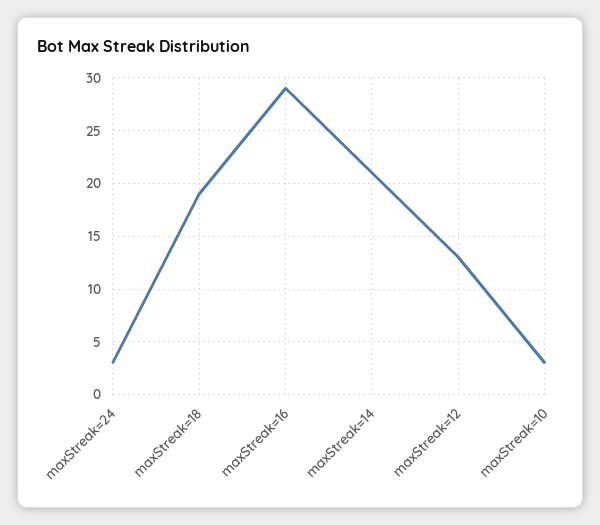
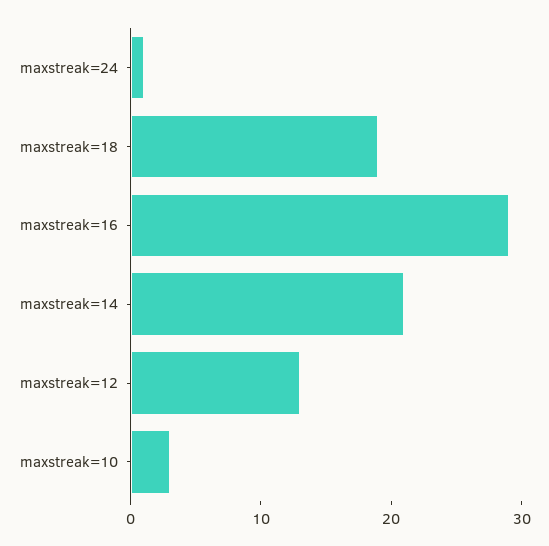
  {
-   "maxStreak=24": 3,
+   "maxStreak=24": 1,
    "maxStreak=18": 19,
    "maxStreak=16": 29,
    "maxStreak=14": 21,
    "maxStreak=12": 13,
    "maxStreak=10": 3
  }

